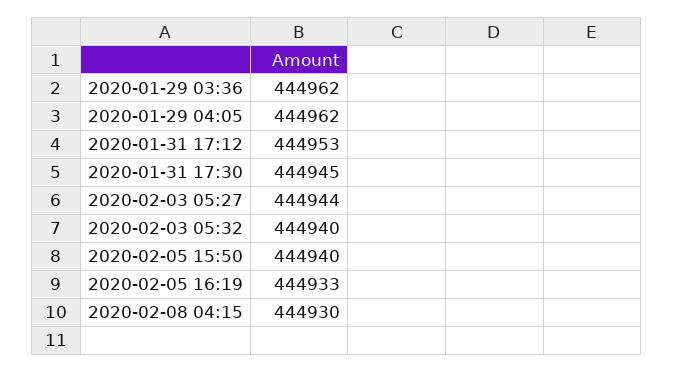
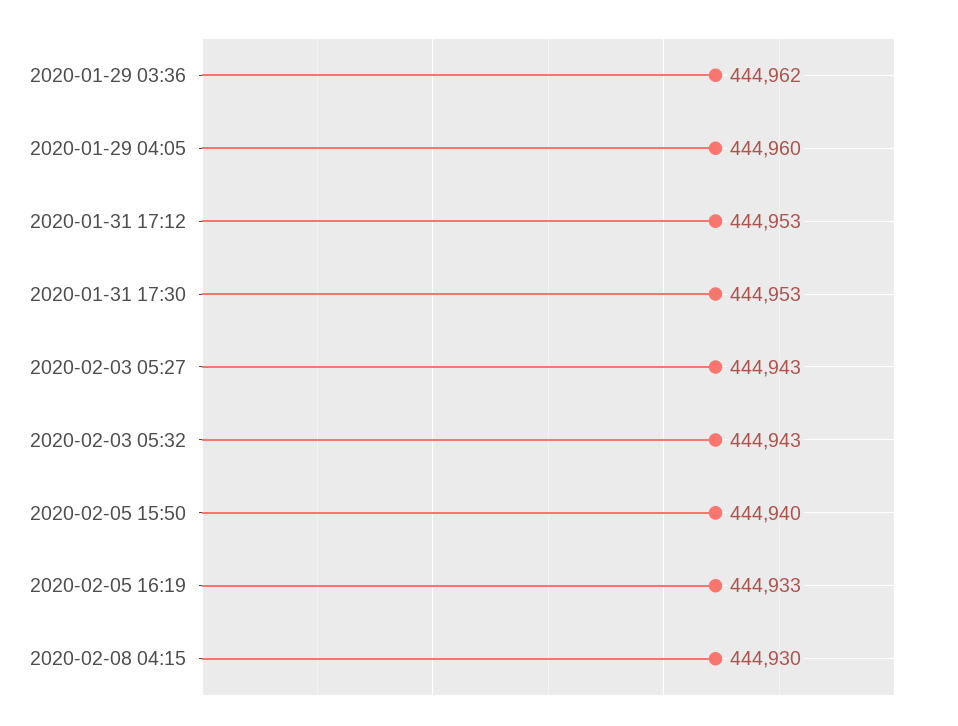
  {
    "2020-01-29 03:36": 444962,
-   "2020-01-29 04:05": 444962,
+   "2020-01-29 04:05": 444960,
    "2020-01-31 17:12": 444953,
-   "2020-01-31 17:30": 444945,
+   "2020-01-31 17:30": 444953,
-   "2020-02-03 05:27": 444944,
+   "2020-02-03 05:27": 444943,
-   "2020-02-03 05:32": 444940,
+   "2020-02-03 05:32": 444943,
    "2020-02-05 15:50": 444940,
    "2020-02-05 16:19": 444933,
    "2020-02-08 04:15": 444930
  }

